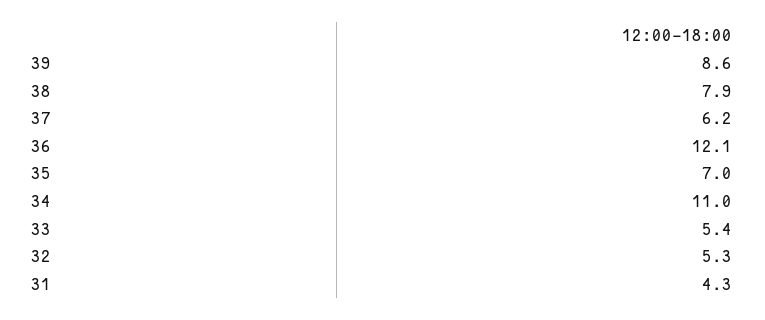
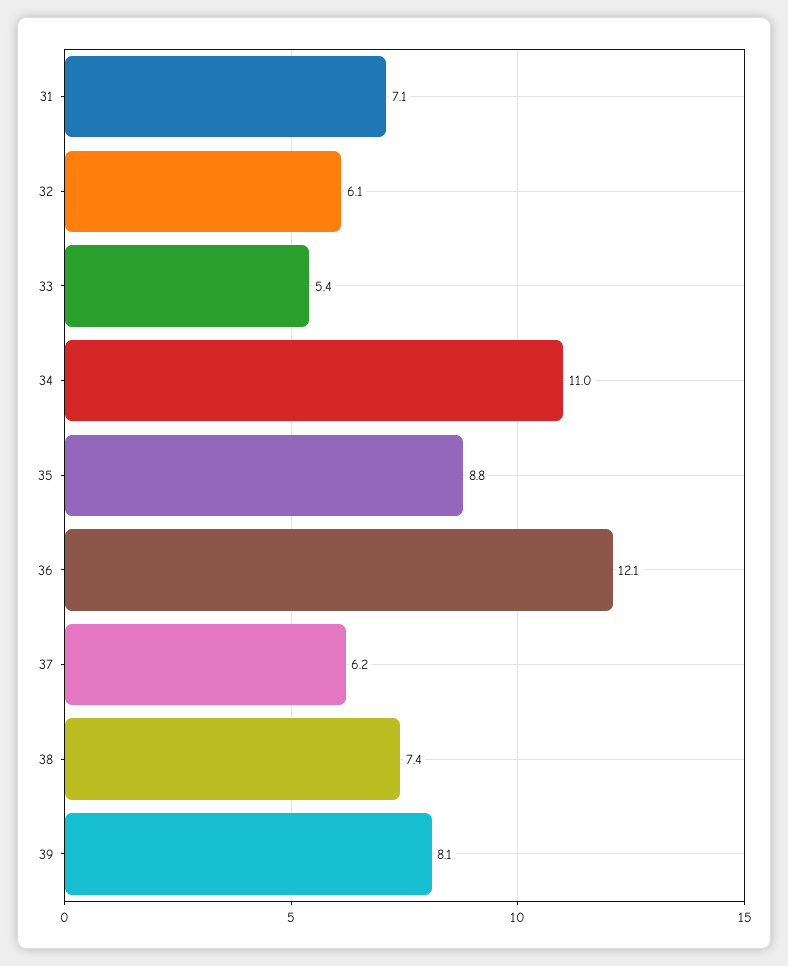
  {
-   "39": 8.6,
+   "39": 8.1,
-   "38": 7.9,
+   "38": 7.4,
    "37": 6.2,
    "36": 12.1,
-   "35": 7,
+   "35": 8.8,
    "34": 11,
    "33": 5.4,
-   "32": 5.3,
+   "32": 6.1,
-   "31": 4.3
+   "31": 7.1
  }

